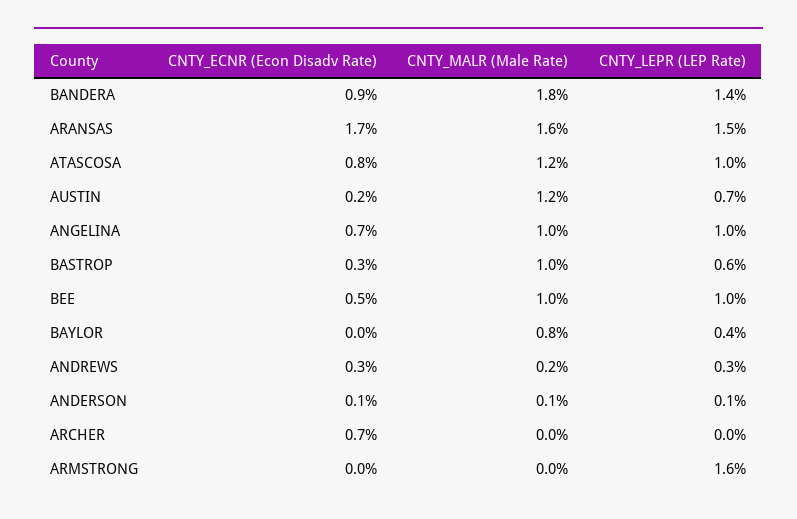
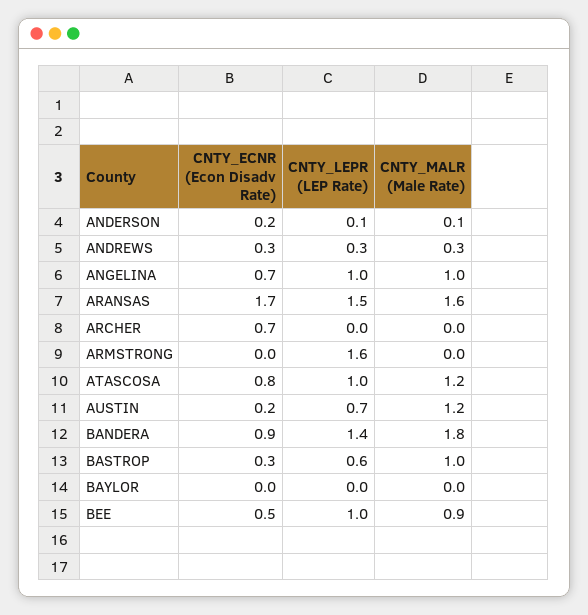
  {
    "CNTY_ECNR (Econ Disadv Rate)": {
      "BANDERA": 0.9,
      "ARANSAS": 1.7,
      "ATASCOSA": 0.8,
      "AUSTIN": 0.2,
      "ANGELINA": 0.7,
      "BASTROP": 0.3,
      "BEE": 0.5,
      "BAYLOR": 0,
      "ANDREWS": 0.3,
-     "ANDERSON": 0.1,
+     "ANDERSON": 0.2,
      "ARCHER": 0.7,
      "ARMSTRONG": 0
    },
    "CNTY_MALR (Male Rate)": {
      "BANDERA": 1.8,
      "ARANSAS": 1.6,
      "ATASCOSA": 1.2,
      "AUSTIN": 1.2,
      "ANGELINA": 1,
      "BASTROP": 1,
-     "BEE": 1,
+     "BEE": 0.9,
-     "BAYLOR": 0.8,
+     "BAYLOR": 0,
-     "ANDREWS": 0.2,
+     "ANDREWS": 0.3,
      "ANDERSON": 0.1,
      "ARCHER": 0,
      "ARMSTRONG": 0
    },
    "CNTY_LEPR (LEP Rate)": {
      "BANDERA": 1.4,
      "ARANSAS": 1.5,
      "ATASCOSA": 1,
      "AUSTIN": 0.7,
      "ANGELINA": 1,
      "BASTROP": 0.6,
      "BEE": 1,
-     "BAYLOR": 0.4,
+     "BAYLOR": 0,
      "ANDREWS": 0.3,
      "ANDERSON": 0.1,
      "ARCHER": 0,
      "ARMSTRONG": 1.6
    }
  }

